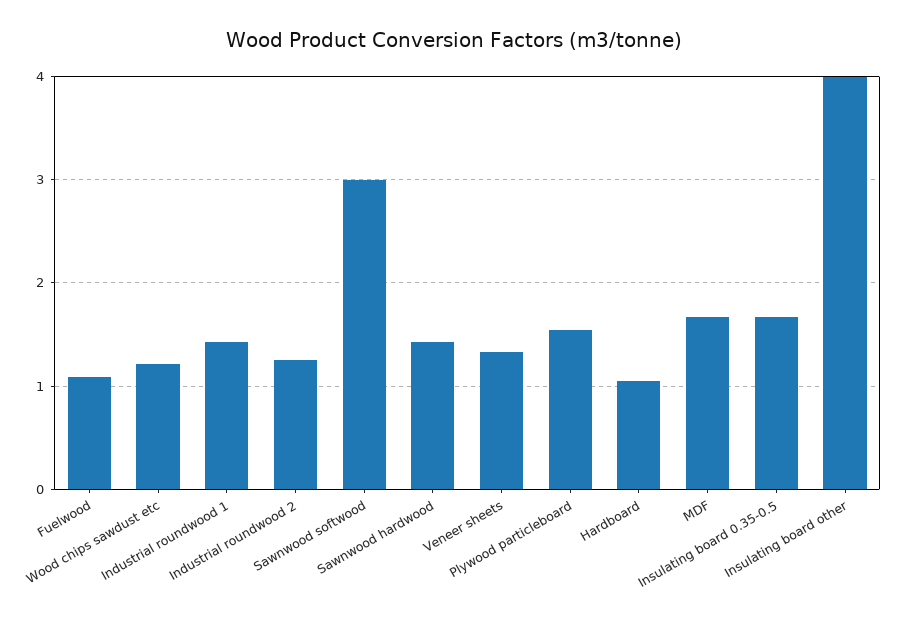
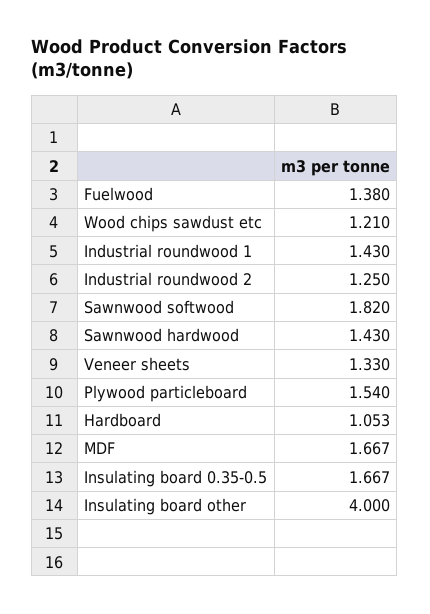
  {
-   "Fuelwood": 1.1,
+   "Fuelwood": 1.38,
    "Wood chips sawdust etc": 1.21,
    "Industrial roundwood 1": 1.43,
    "Industrial roundwood 2": 1.25,
-   "Sawnwood softwood": 3,
+   "Sawnwood softwood": 1.82,
    "Sawnwood hardwood": 1.43,
    "Veneer sheets": 1.33,
    "Plywood particleboard": 1.54,
    "Hardboard": 1.053,
    "MDF": 1.667,
    "Insulating board 0.35-0.5": 1.667,
    "Insulating board other": 4
  }

